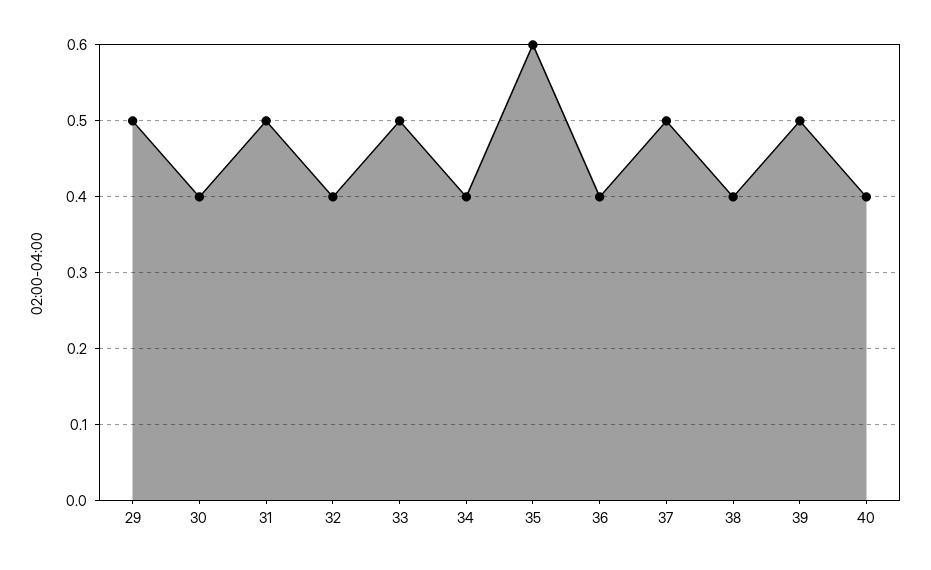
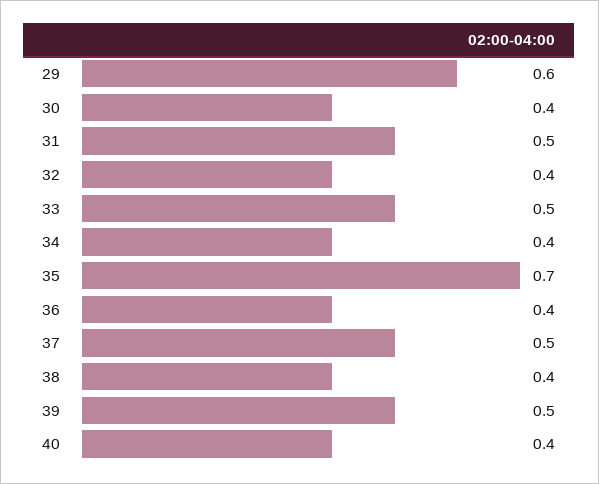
  {
-   "29": 0.5,
+   "29": 0.6,
    "30": 0.4,
    "31": 0.5,
    "32": 0.4,
    "33": 0.5,
    "34": 0.4,
-   "35": 0.6,
+   "35": 0.7,
    "36": 0.4,
    "37": 0.5,
    "38": 0.4,
    "39": 0.5,
    "40": 0.4
  }

